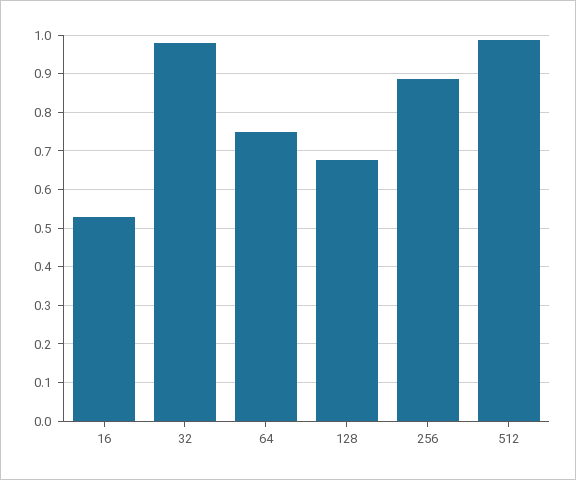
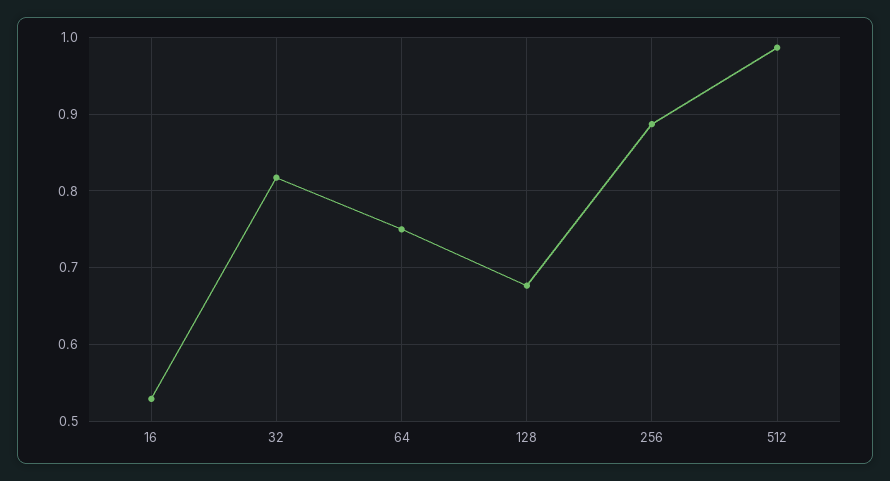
  {
    "16": 0.53,
-   "32": 0.98,
+   "32": 0.82,
    "64": 0.75,
    "128": 0.68,
    "256": 0.89,
    "512": 0.99
  }

